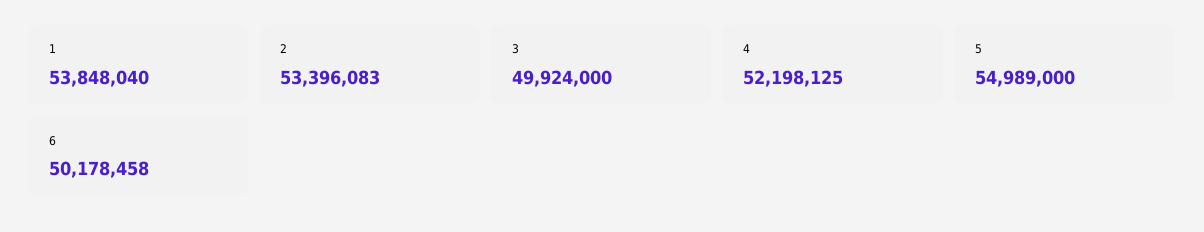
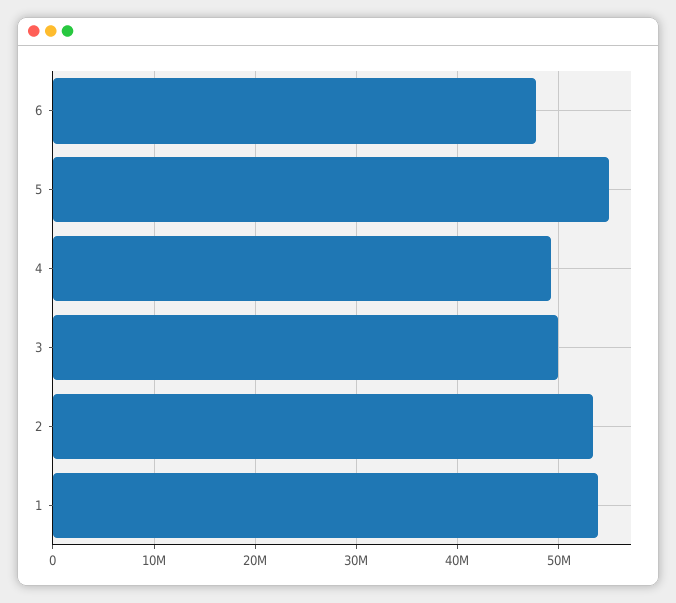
  {
    "1": 53848040,
    "2": 53396083,
    "3": 49924000,
-   "4": 52198125,
+   "4": 49000000,
    "5": 54989000,
-   "6": 50178458
+   "6": 48000000
  }

